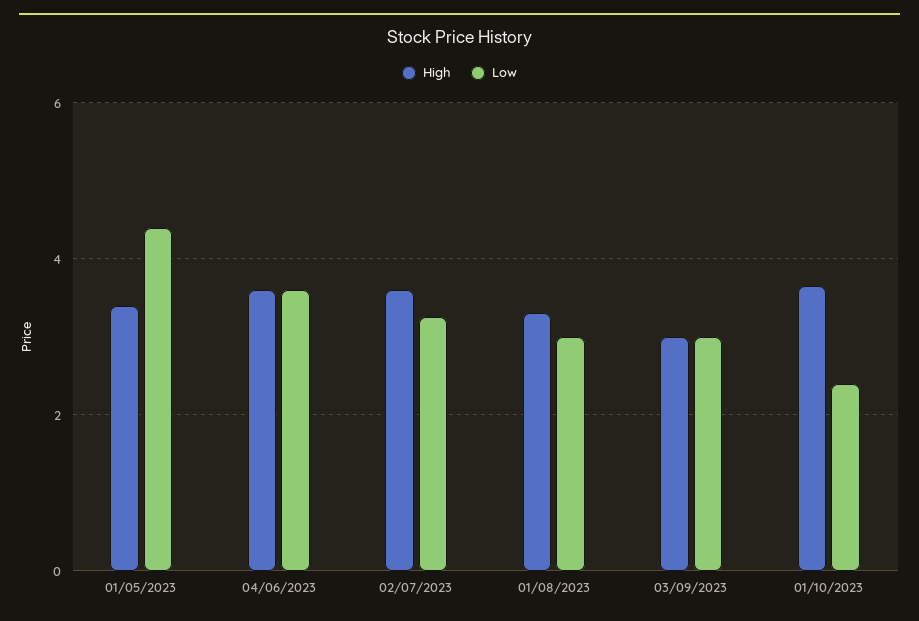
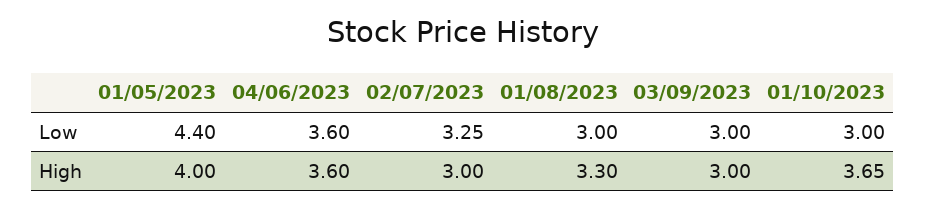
  {
    "High": {
-     "01/05/2023": 3.4,
+     "01/05/2023": 4,
      "04/06/2023": 3.6,
-     "02/07/2023": 3.6,
+     "02/07/2023": 3,
      "01/08/2023": 3.3,
      "03/09/2023": 3,
      "01/10/2023": 3.65
    },
    "Low": {
      "01/05/2023": 4.4,
      "04/06/2023": 3.6,
      "02/07/2023": 3.25,
      "01/08/2023": 3,
      "03/09/2023": 3,
-     "01/10/2023": 2.4
+     "01/10/2023": 3
    }
  }

